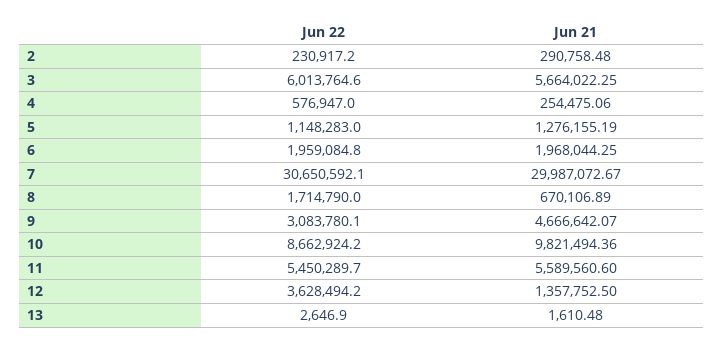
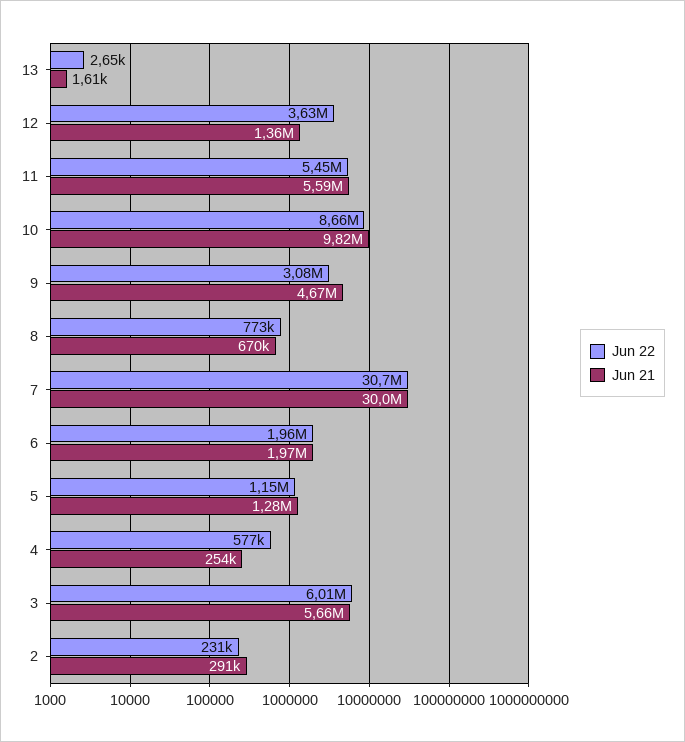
  {
    "Jun 22": {
      "2": 230917.2,
      "3": 6013764.6,
      "4": 576947,
      "5": 1148283,
      "6": 1959084.8,
      "7": 30650592.1,
-     "8": 1714790,
+     "8": 773000,
      "9": 3083780.1,
      "10": 8662924.2,
      "11": 5450289.7,
      "12": 3628494.2,
      "13": 2646.9
    },
    "Jun 21": {
      "2": 290758.48,
      "3": 5664022.25,
      "4": 254475.06,
      "5": 1276155.19,
      "6": 1968044.25,
      "7": 29987072.67,
      "8": 670106.89,
      "9": 4666642.07,
      "10": 9821494.36,
      "11": 5589560.6,
      "12": 1357752.5,
      "13": 1610.48
    }
  }

